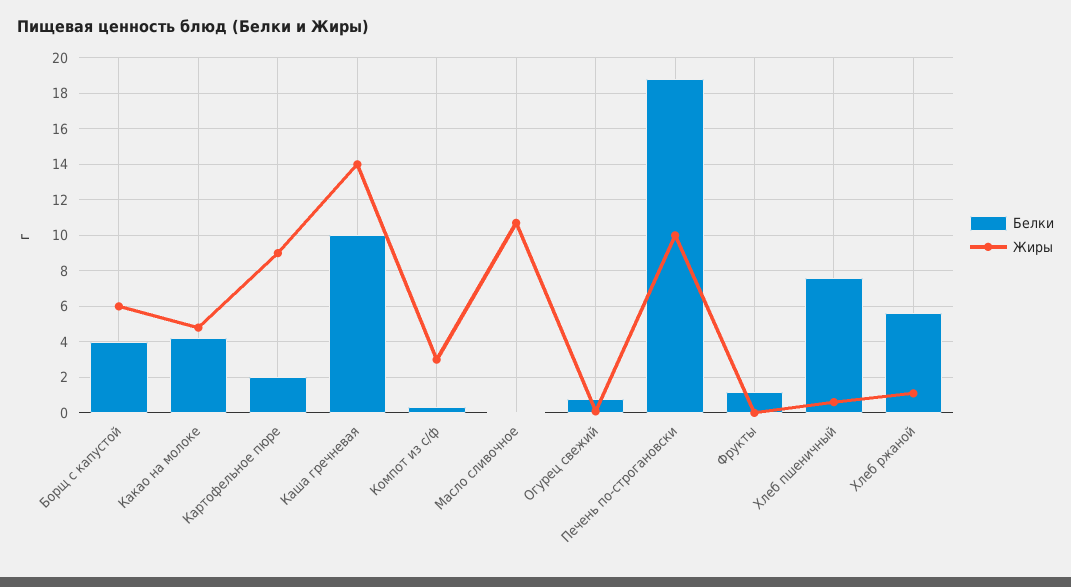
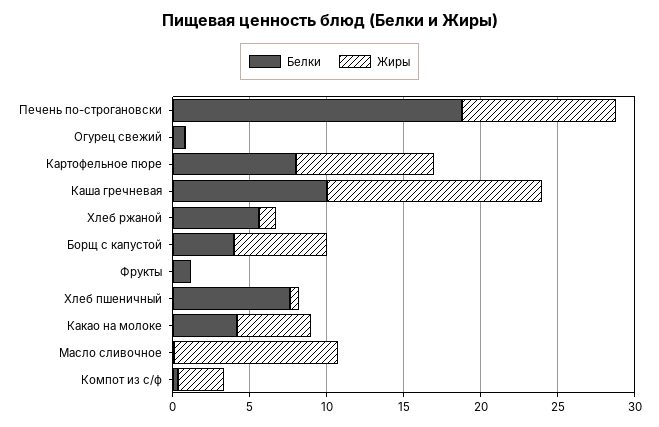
  {
    "Белки": {
      "Борщ с капустой": 4,
      "Какао на молоке": 4,
-     "Картофельное пюре": 2,
+     "Картофельное пюре": 8,
      "Каша гречневая": 10,
      "Компот из с/ф": 0.5,
      "Масло сливочное": 0,
      "Огурец свежий": 1,
      "Печень по-строгановски": 19,
      "Фрукты": 1,
      "Хлеб пшеничный": 7.5,
      "Хлеб ржаной": 5.5
    },
    "Жиры": {
      "Борщ с капустой": 6,
      "Какао на молоке": 5,
      "Картофельное пюре": 9,
      "Каша гречневая": 14,
      "Компот из с/ф": 3,
      "Масло сливочное": 10.5,
      "Огурец свежий": 0,
      "Печень по-строгановски": 10,
      "Фрукты": 0,
      "Хлеб пшеничный": 0.5,
      "Хлеб ржаной": 1
    }
  }

